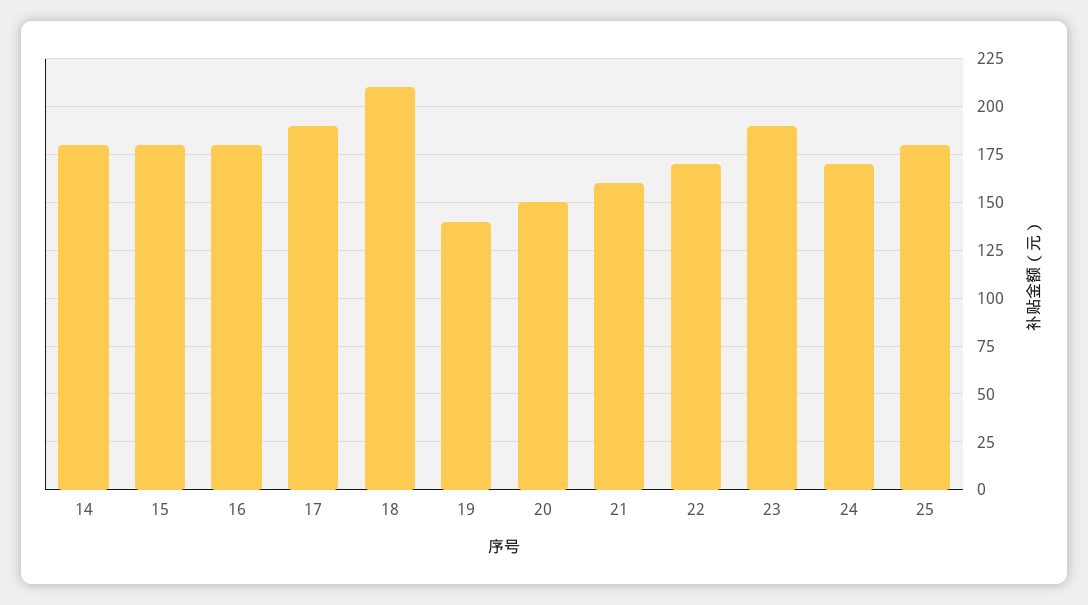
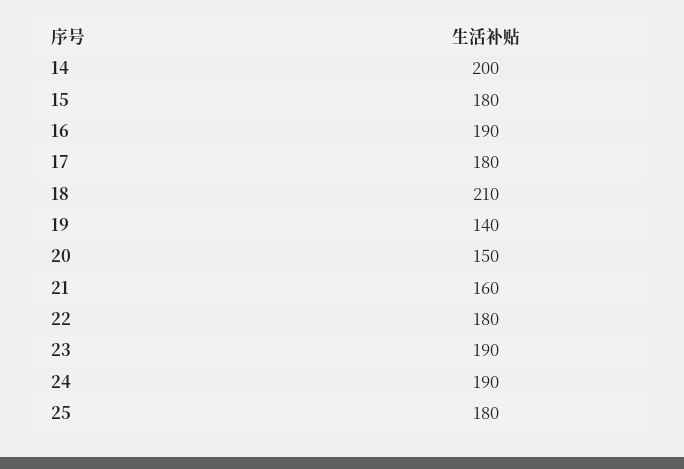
  {
-   "14": 180,
+   "14": 200,
    "15": 180,
-   "16": 180,
+   "16": 190,
-   "17": 190,
+   "17": 180,
    "18": 210,
    "19": 140,
    "20": 150,
    "21": 160,
-   "22": 170,
+   "22": 180,
    "23": 190,
-   "24": 170,
+   "24": 190,
    "25": 180
  }

